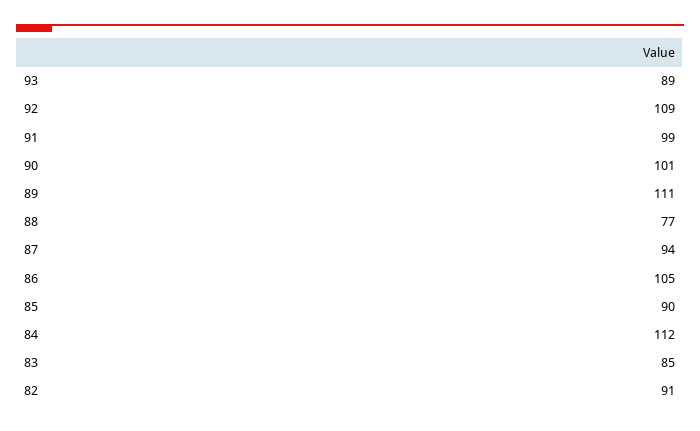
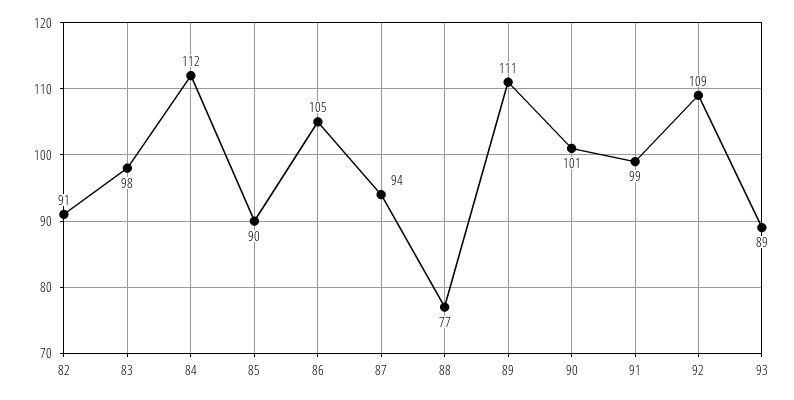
  {
    "93": 89,
    "92": 109,
    "91": 99,
    "90": 101,
    "89": 111,
    "88": 77,
    "87": 94,
    "86": 105,
    "85": 90,
    "84": 112,
-   "83": 85,
+   "83": 98,
    "82": 91
  }

